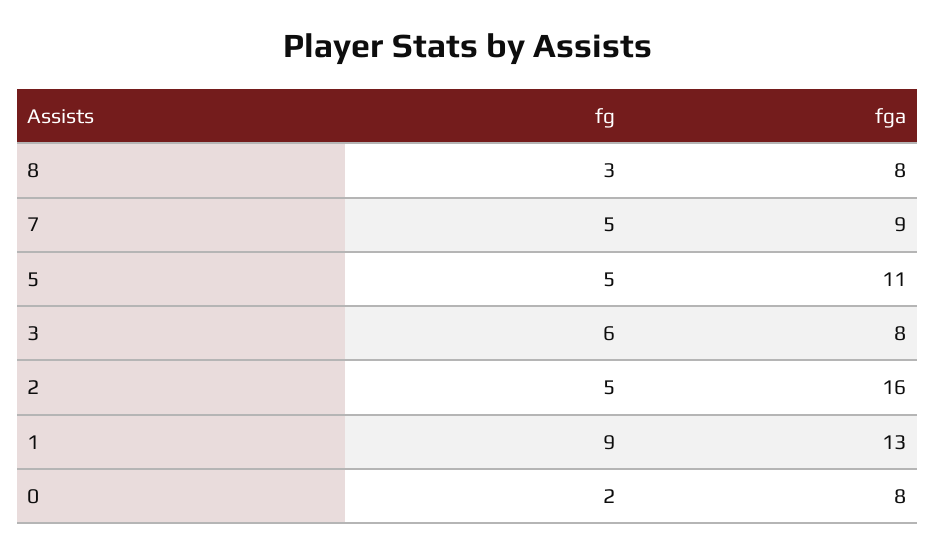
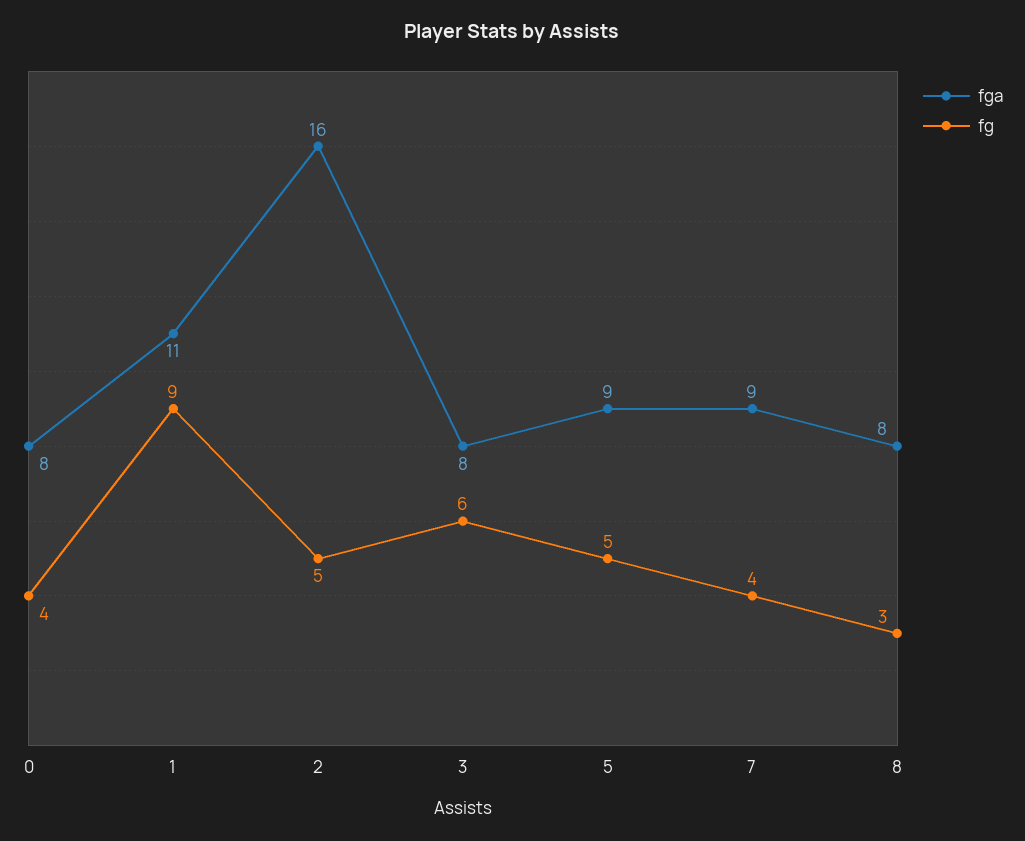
  {
    "fg": {
      "8": 3,
-     "7": 5,
+     "7": 4,
      "5": 5,
      "3": 6,
      "2": 5,
      "1": 9,
-     "0": 2
+     "0": 4
    },
    "fga": {
      "8": 8,
      "7": 9,
-     "5": 11,
+     "5": 9,
      "3": 8,
      "2": 16,
-     "1": 13,
+     "1": 11,
      "0": 8
    }
  }

